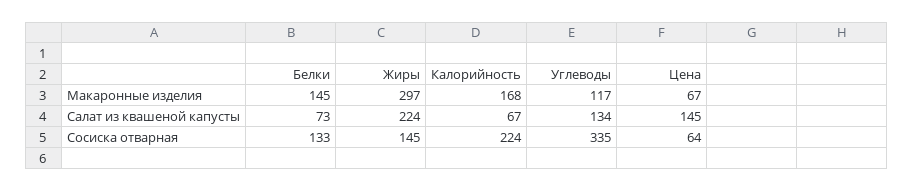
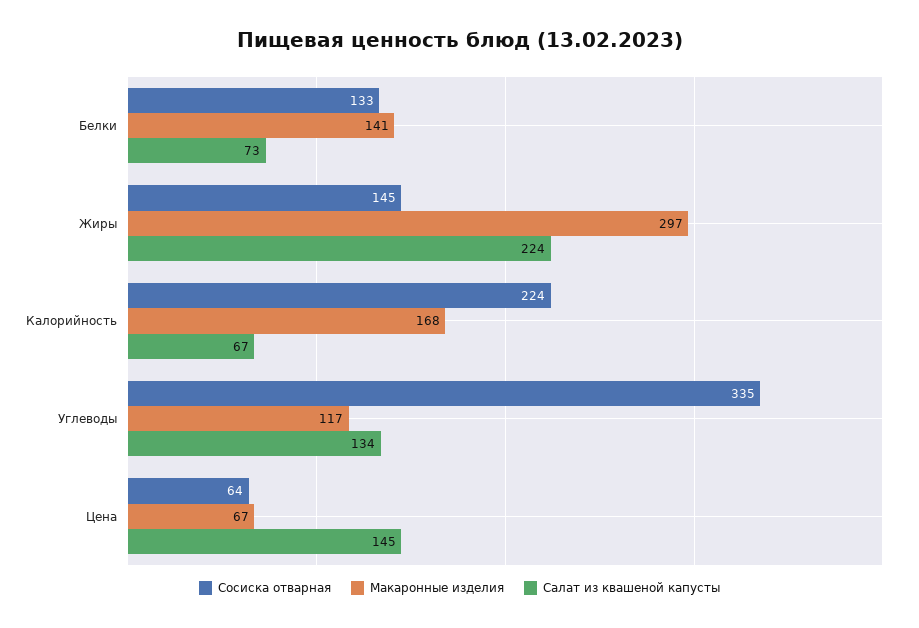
  {
    "Макаронные изделия": {
-     "Белки": 145,
+     "Белки": 141,
      "Жиры": 297,
      "Калорийность": 168,
      "Углеводы": 117,
      "Цена": 67
    },
    "Салат из квашеной капусты": {
      "Белки": 73,
      "Жиры": 224,
      "Калорийность": 67,
      "Углеводы": 134,
      "Цена": 145
    },
    "Сосиска отварная": {
      "Белки": 133,
      "Жиры": 145,
      "Калорийность": 224,
      "Углеводы": 335,
      "Цена": 64
    }
  }

